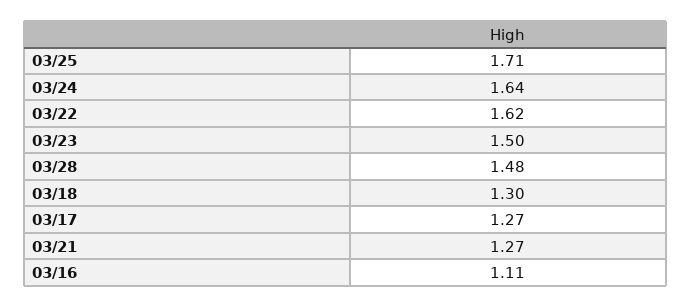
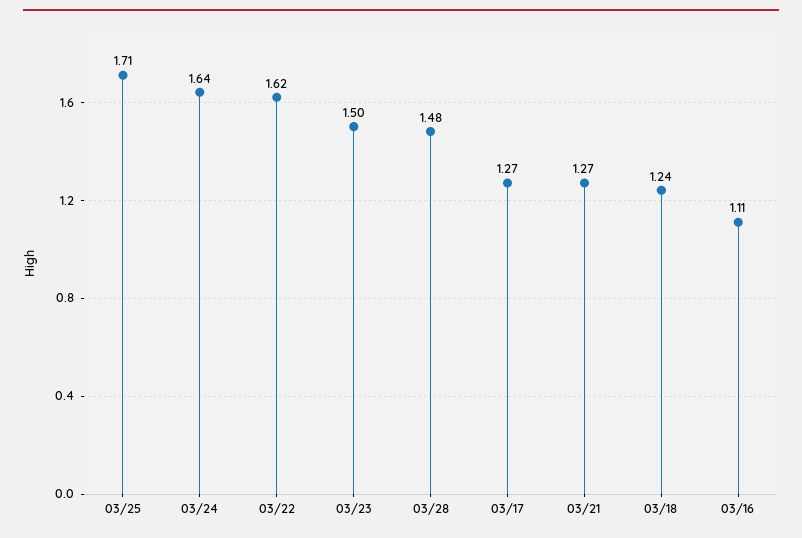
  {
    "03/25": 1.71,
    "03/24": 1.64,
    "03/22": 1.62,
    "03/23": 1.5,
    "03/28": 1.48,
-   "03/18": 1.3,
+   "03/18": 1.24,
    "03/17": 1.27,
    "03/21": 1.27,
    "03/16": 1.11
  }

